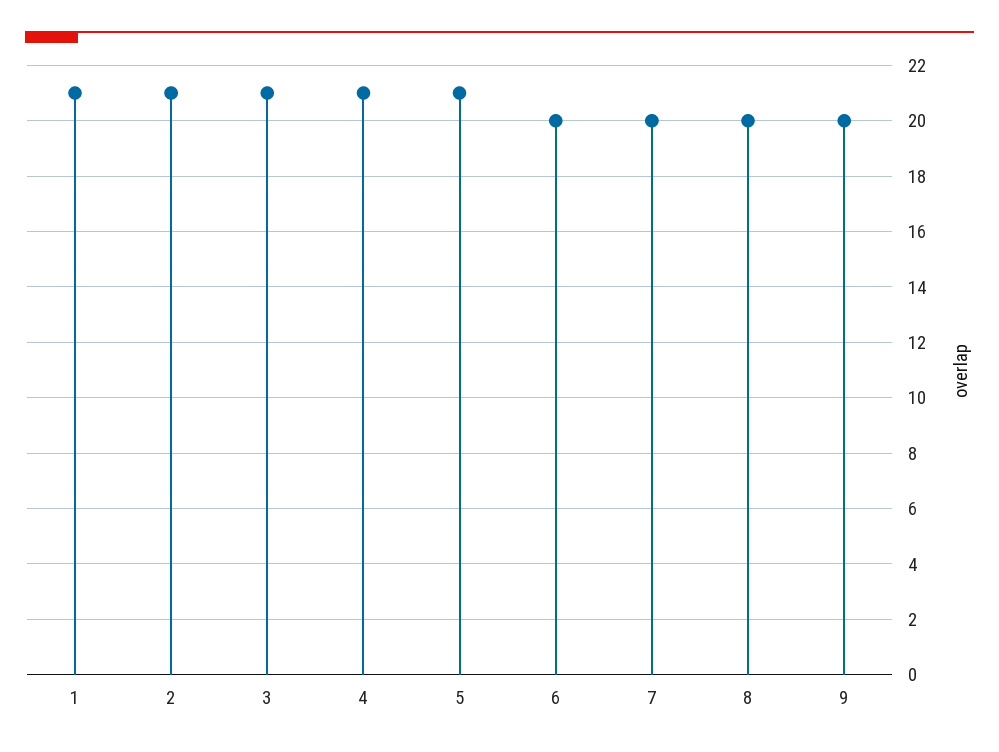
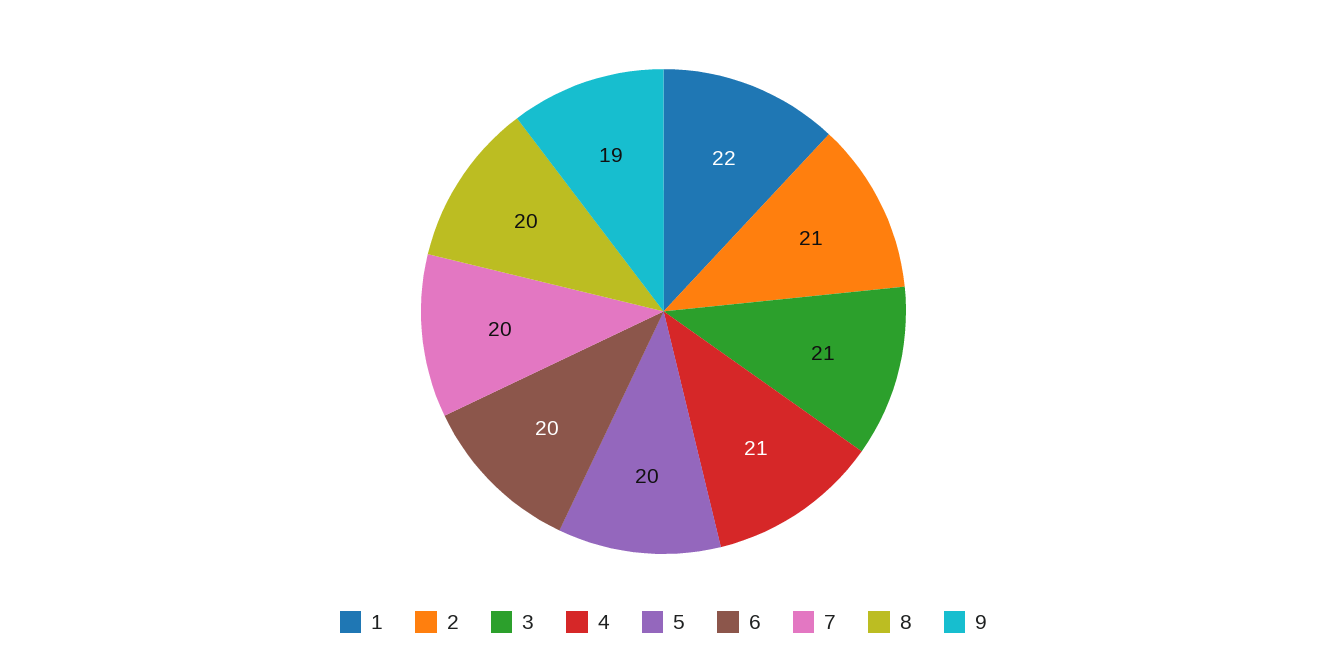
  {
-   "1": 21,
+   "1": 22,
    "2": 21,
    "3": 21,
    "4": 21,
-   "5": 21,
+   "5": 20,
    "6": 20,
    "7": 20,
    "8": 20,
-   "9": 20
+   "9": 19
  }

